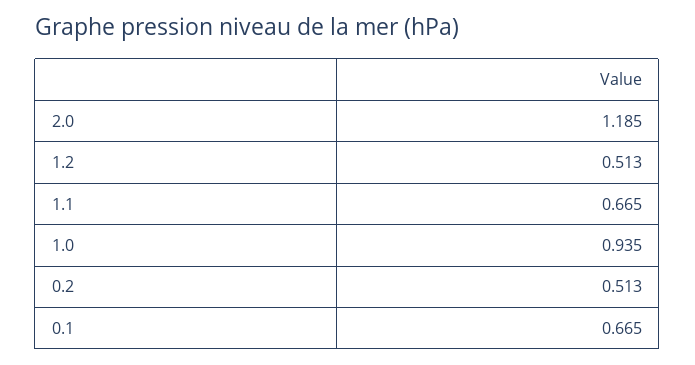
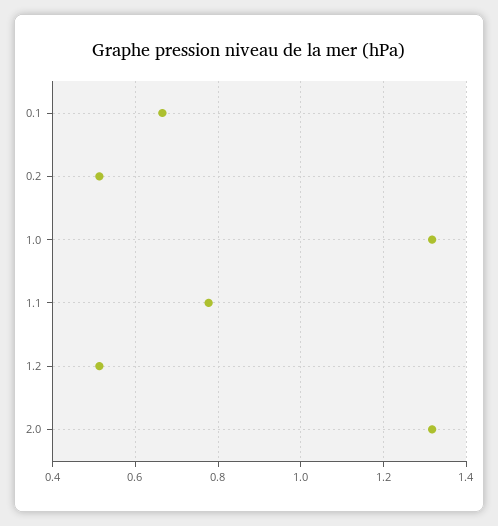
  {
-   "2.0": 1.185,
+   "2.0": 1.32,
    "1.2": 0.513,
-   "1.1": 0.665,
+   "1.1": 0.78,
-   "1.0": 0.935,
+   "1.0": 1.32,
    "0.2": 0.513,
    "0.1": 0.665
  }

